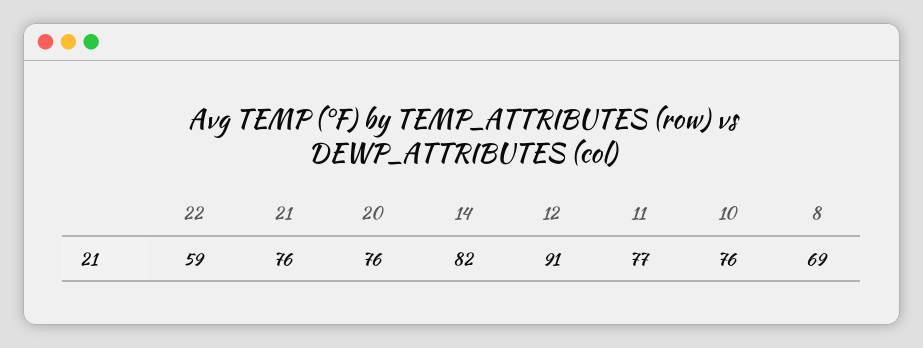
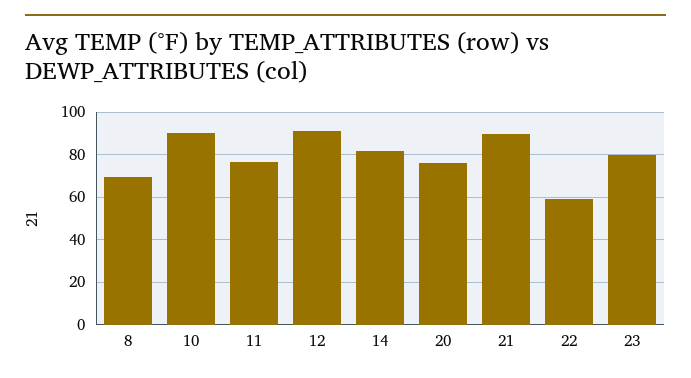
  {
    "22": 59,
-   "21": 76,
+   "21": 90,
    "20": 76,
    "14": 82,
    "12": 91,
    "11": 77,
-   "10": 76,
+   "10": 90,
-   "8": 69
+   "8": 69,
+   "23": 80
  }

